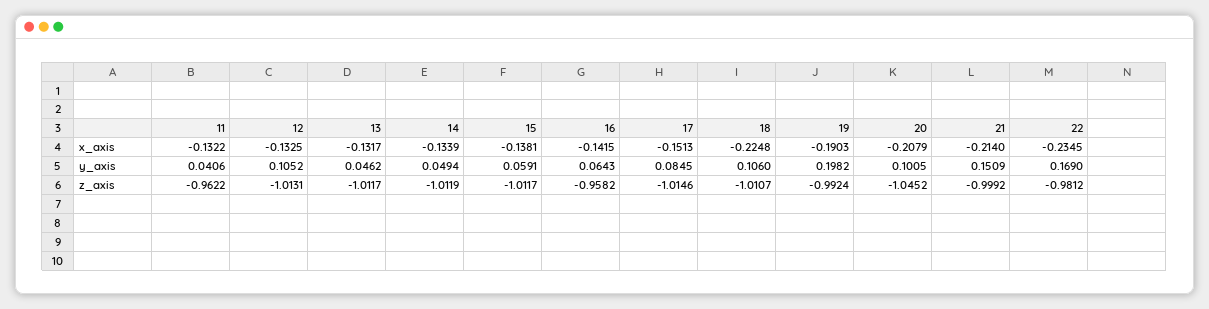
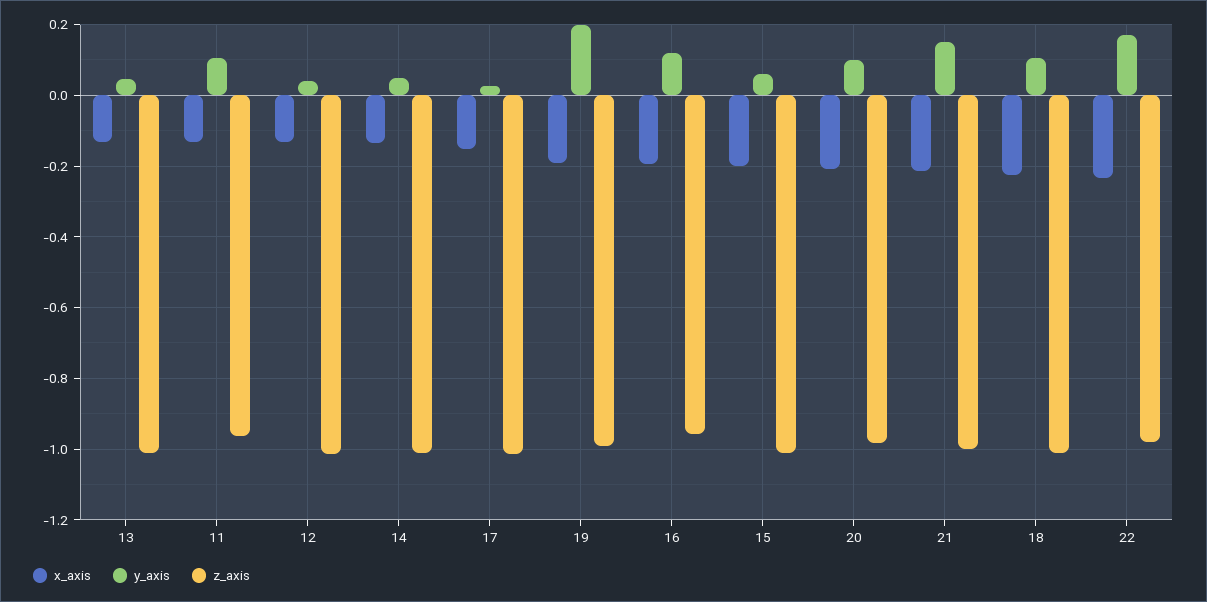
  {
    "x_axis": {
      "11": -0.1322,
      "12": -0.1325,
      "13": -0.1317,
      "14": -0.1339,
-     "15": -0.1381,
+     "15": -0.2,
-     "16": -0.1415,
+     "16": -0.2,
      "17": -0.1513,
      "18": -0.2248,
      "19": -0.1903,
      "20": -0.2079,
      "21": -0.214,
      "22": -0.2345
    },
    "y_axis": {
-     "11": 0.0406,
+     "11": 0.1,
-     "12": 0.1052,
+     "12": 0.04,
      "13": 0.0462,
      "14": 0.0494,
      "15": 0.0591,
-     "16": 0.0643,
+     "16": 0.12,
-     "17": 0.0845,
+     "17": 0.02,
      "18": 0.106,
      "19": 0.1982,
      "20": 0.1005,
      "21": 0.1509,
      "22": 0.169
    },
    "z_axis": {
      "11": -0.9622,
      "12": -1.0131,
      "13": -1.0117,
      "14": -1.0119,
      "15": -1.0117,
      "16": -0.9582,
      "17": -1.0146,
      "18": -1.0107,
      "19": -0.9924,
-     "20": -1.0452,
+     "20": -0.98,
      "21": -0.9992,
      "22": -0.9812
    }
  }

